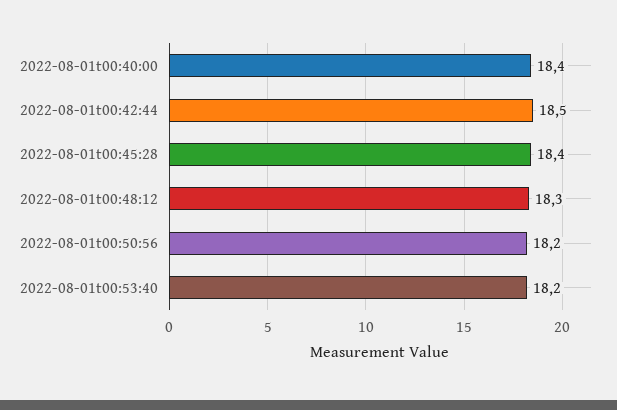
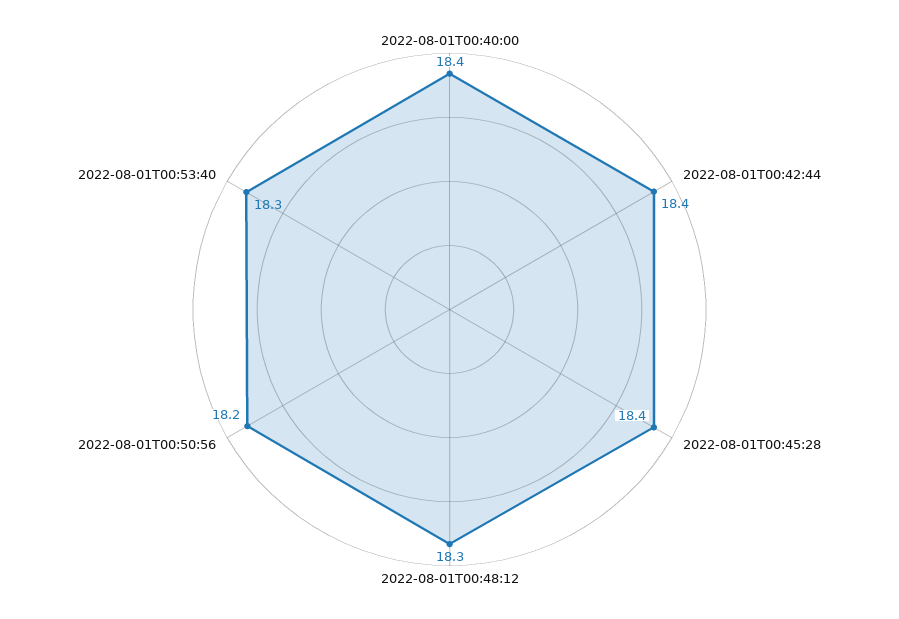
  {
    "2022-08-01t00:40:00": 18.4,
-   "2022-08-01t00:42:44": 18.5,
+   "2022-08-01t00:42:44": 18.4,
    "2022-08-01t00:45:28": 18.4,
    "2022-08-01t00:48:12": 18.3,
    "2022-08-01t00:50:56": 18.2,
-   "2022-08-01t00:53:40": 18.2
+   "2022-08-01t00:53:40": 18.3
  }

